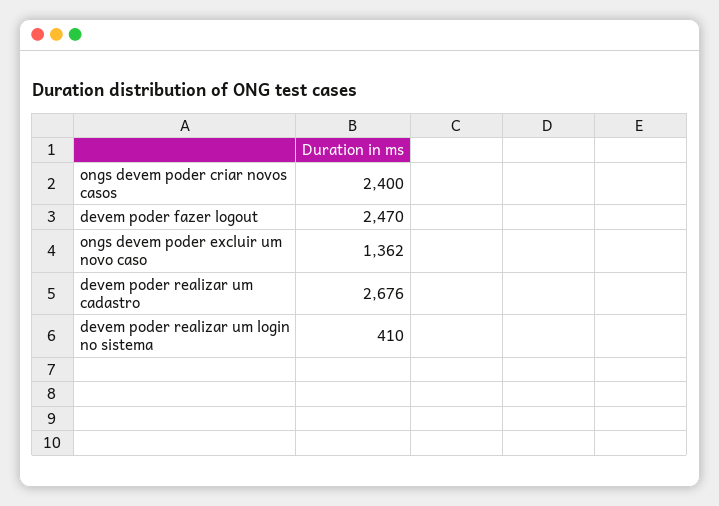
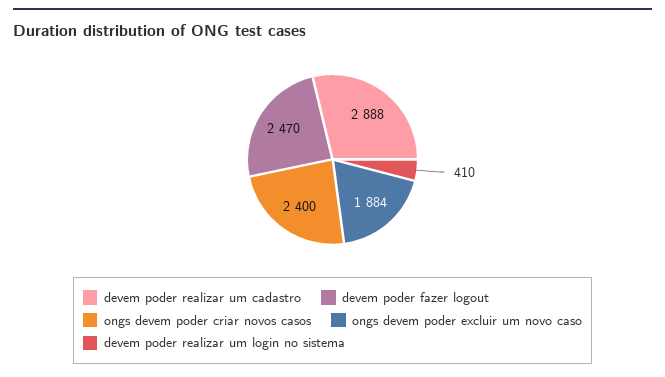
  {
    "ongs devem poder criar novos casos": 2400,
    "devem poder fazer logout": 2470,
-   "ongs devem poder excluir um novo caso": 1362,
+   "ongs devem poder excluir um novo caso": 1884,
-   "devem poder realizar um cadastro": 2676,
+   "devem poder realizar um cadastro": 2888,
    "devem poder realizar um login no sistema": 410
  }

